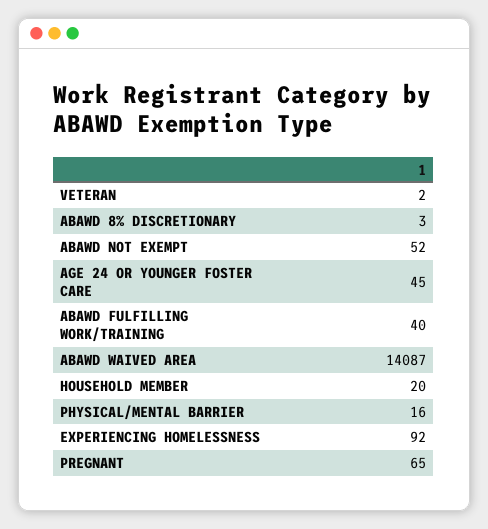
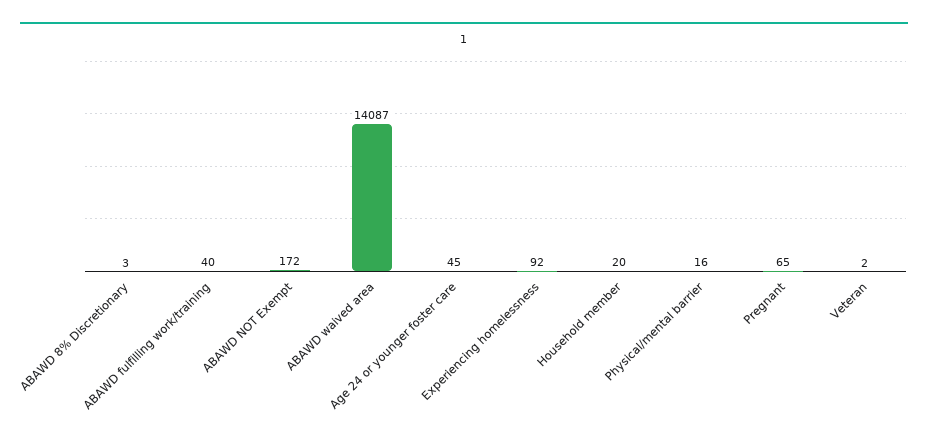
  {
    "VETERAN": 2,
    "ABAWD 8% DISCRETIONARY": 3,
-   "ABAWD NOT EXEMPT": 52,
+   "ABAWD NOT EXEMPT": 172,
    "AGE 24 OR YOUNGER FOSTER CARE": 45,
    "ABAWD FULFILLING WORK/TRAINING": 40,
    "ABAWD WAIVED AREA": 14087,
    "HOUSEHOLD MEMBER": 20,
    "PHYSICAL/MENTAL BARRIER": 16,
    "EXPERIENCING HOMELESSNESS": 92,
    "PREGNANT": 65
  }

